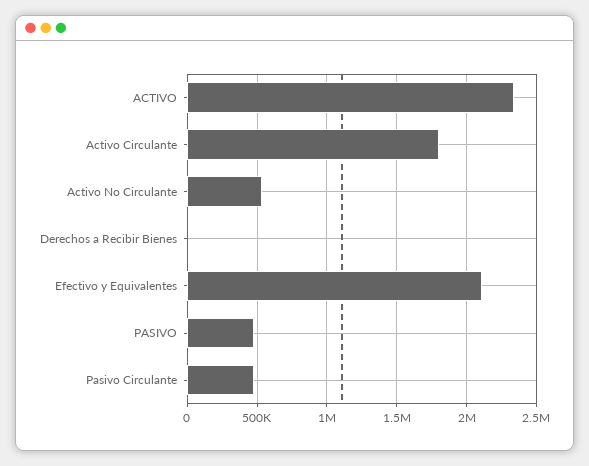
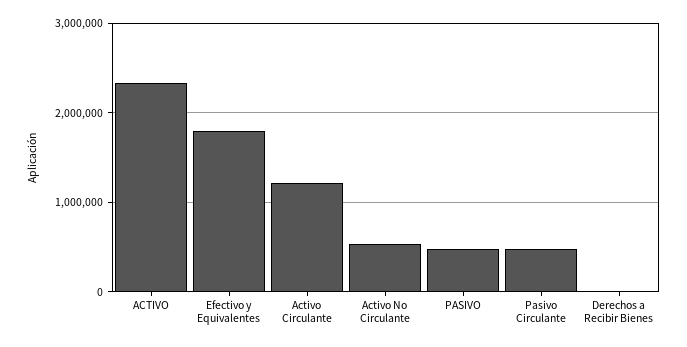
  {
    "ACTIVO": 2350000,
-   "Activo Circulante": 1800000,
+   "Activo Circulante": 1200000,
    "Activo No Circulante": 550000,
    "Derechos a Recibir Bienes": 0,
-   "Efectivo y Equivalentes": 2100000,
+   "Efectivo y Equivalentes": 1800000,
    "PASIVO": 500000,
    "Pasivo Circulante": 500000
  }

